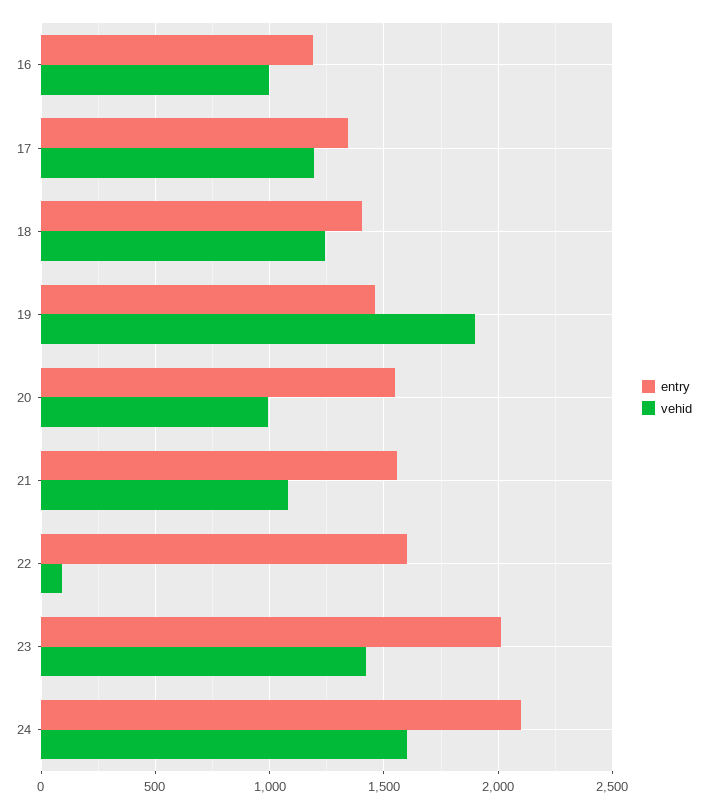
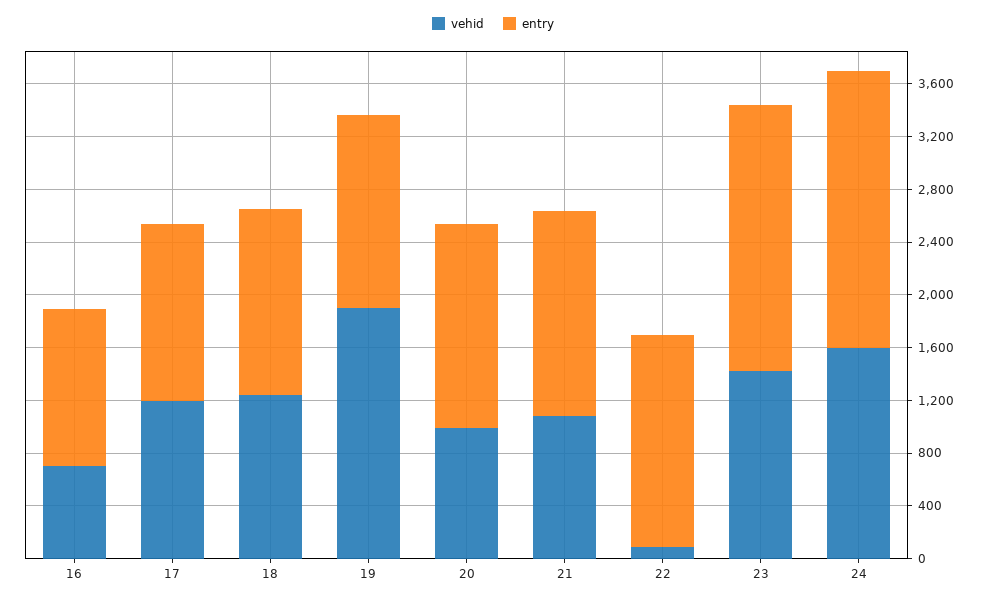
  {
    "entry": {
      "16": 1200,
      "17": 1350,
      "18": 1400,
      "19": 1450,
      "20": 1550,
      "21": 1550,
      "22": 1600,
      "23": 2000,
      "24": 2100
    },
    "vehid": {
-     "16": 1000,
+     "16": 700,
      "17": 1200,
      "18": 1250,
      "19": 1900,
      "20": 1000,
      "21": 1100,
      "22": 100,
      "23": 1400,
      "24": 1600
    }
  }

